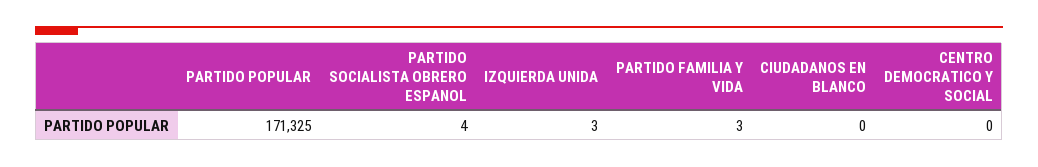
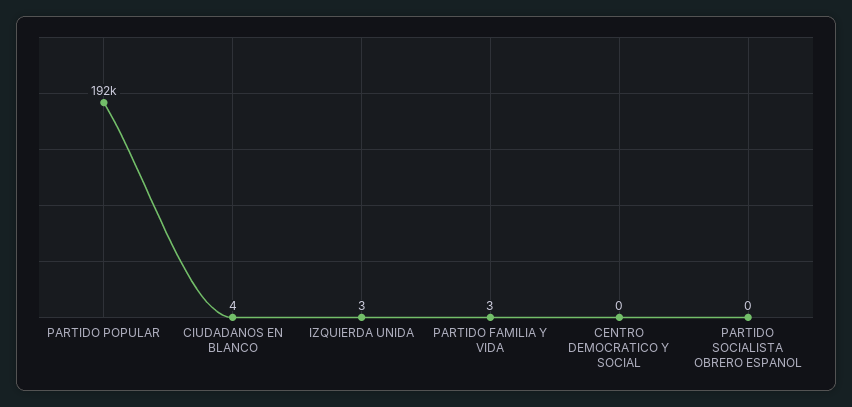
  {
-   "PARTIDO POPULAR": 171325,
+   "PARTIDO POPULAR": 192000,
-   "PARTIDO SOCIALISTA OBRERO ESPANOL": 4,
+   "PARTIDO SOCIALISTA OBRERO ESPANOL": 0,
    "IZQUIERDA UNIDA": 3,
    "PARTIDO FAMILIA Y VIDA": 3,
-   "CIUDADANOS EN BLANCO": 0,
+   "CIUDADANOS EN BLANCO": 4,
    "CENTRO DEMOCRATICO Y SOCIAL": 0
  }

